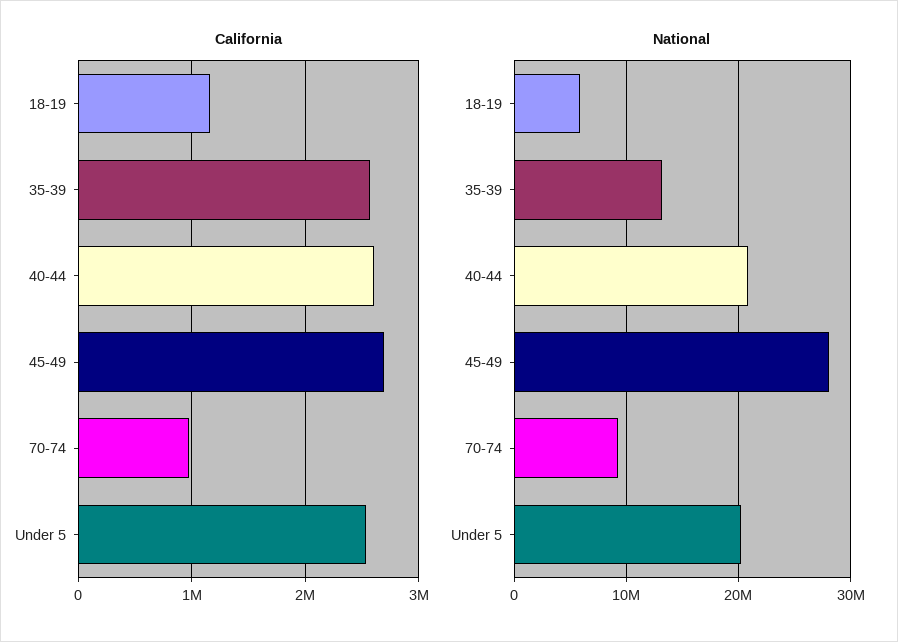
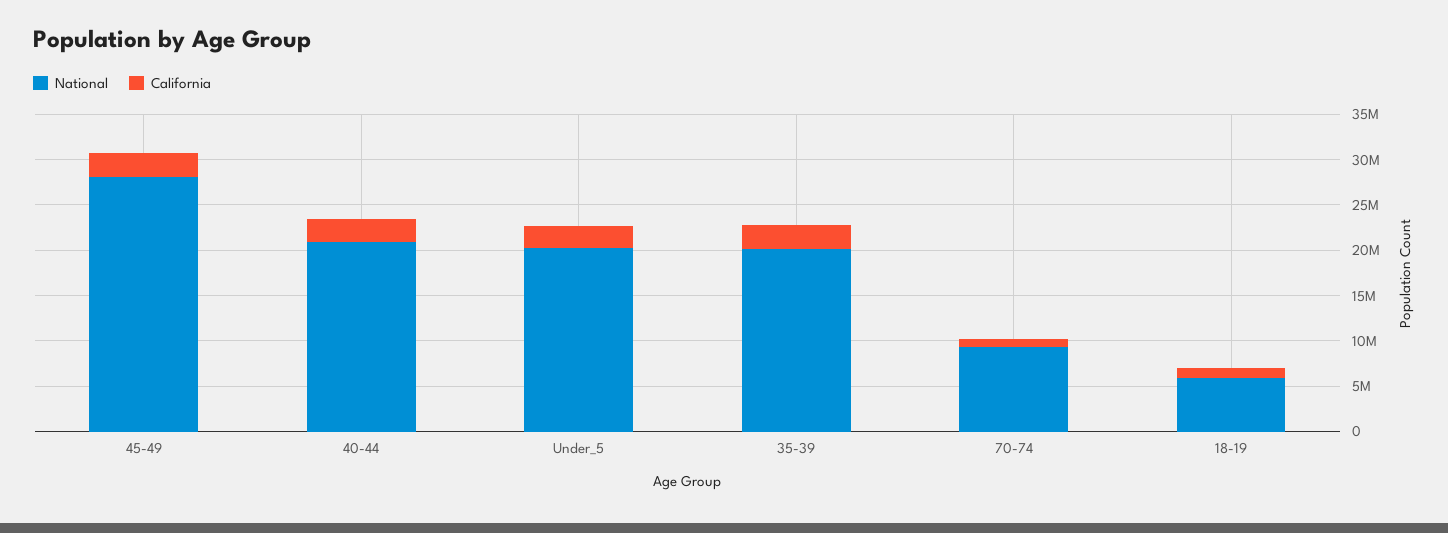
  {
    "California": {
      "18-19": 1200000,
      "35-39": 2600000,
      "40-44": 2600000,
      "45-49": 2700000,
      "70-74": 1000000,
      "Under 5": 2500000
    },
    "National": {
      "18-19": 6000000,
-     "35-39": 13000000,
+     "35-39": 20000000,
      "40-44": 21000000,
      "45-49": 28000000,
      "70-74": 9000000,
      "Under 5": 20000000
    }
  }

